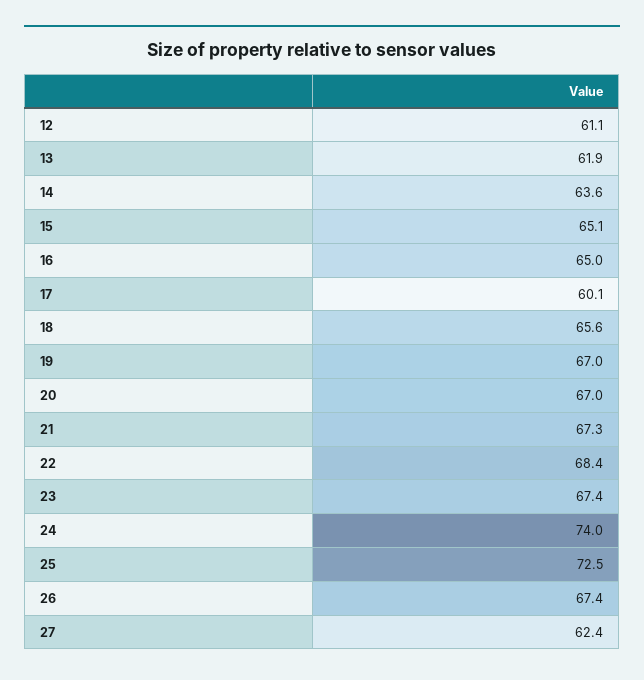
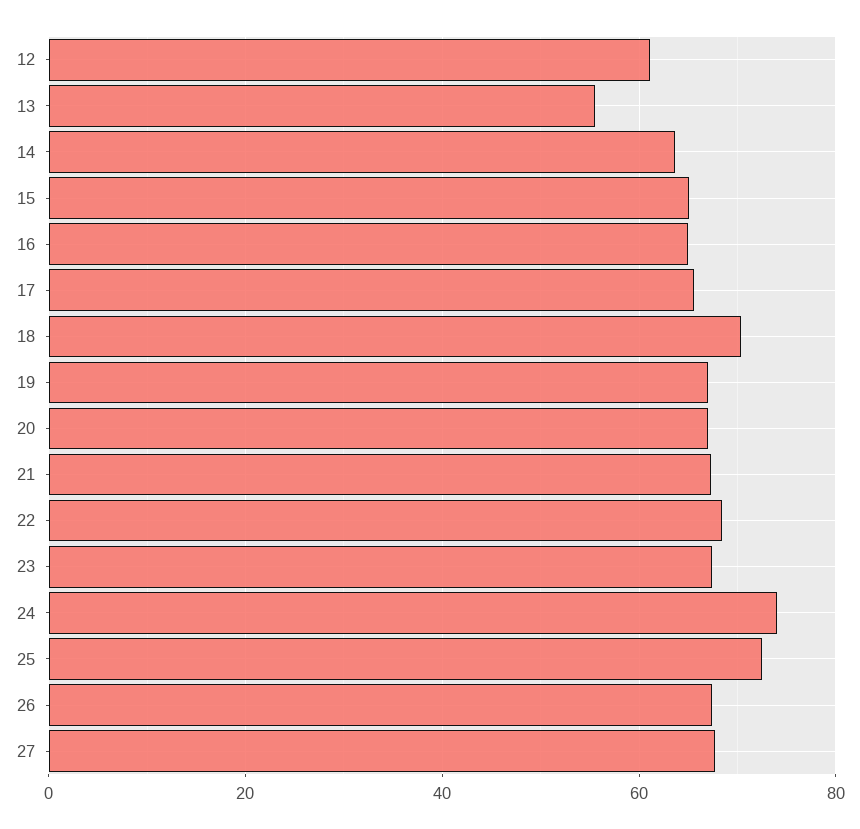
  {
    "12": 61.1,
-   "13": 61.9,
+   "13": 56,
    "14": 63.6,
    "15": 65.1,
    "16": 65,
-   "17": 60.1,
+   "17": 66,
-   "18": 65.6,
+   "18": 70,
    "19": 67,
    "20": 67,
    "21": 67.3,
    "22": 68.4,
    "23": 67.4,
    "24": 74,
    "25": 72.5,
    "26": 67.4,
-   "27": 62.4
+   "27": 68
  }

